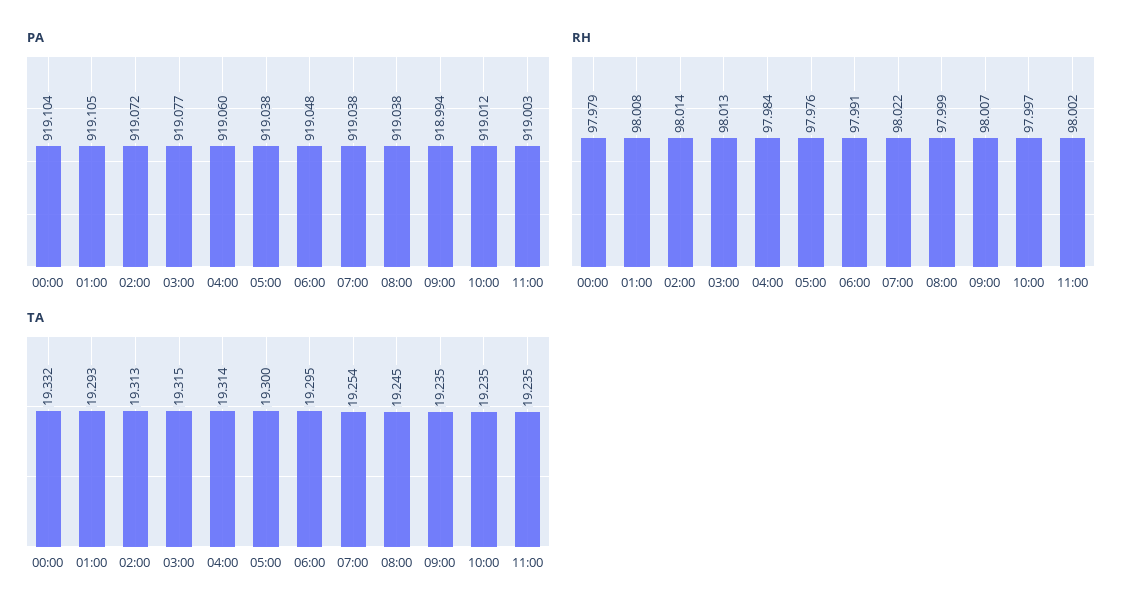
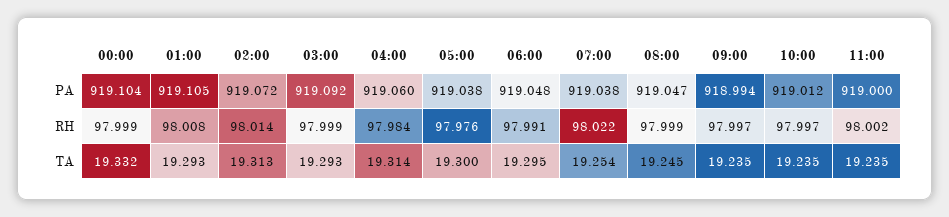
  {
    "PA": {
      "00:00": 919.104,
      "01:00": 919.105,
      "02:00": 919.072,
-     "03:00": 919.077,
+     "03:00": 919.092,
      "04:00": 919.06,
      "05:00": 919.038,
      "06:00": 919.048,
      "07:00": 919.038,
-     "08:00": 919.038,
+     "08:00": 919.047,
      "09:00": 918.994,
      "10:00": 919.012,
-     "11:00": 919.003
+     "11:00": 919
    },
    "RH": {
-     "00:00": 97.979,
+     "00:00": 97.999,
      "01:00": 98.008,
      "02:00": 98.014,
-     "03:00": 98.013,
+     "03:00": 97.999,
      "04:00": 97.984,
      "05:00": 97.976,
      "06:00": 97.991,
      "07:00": 98.022,
      "08:00": 97.999,
-     "09:00": 98.007,
+     "09:00": 97.997,
      "10:00": 97.997,
      "11:00": 98.002
    },
    "TA": {
      "00:00": 19.332,
      "01:00": 19.293,
      "02:00": 19.313,
-     "03:00": 19.315,
+     "03:00": 19.293,
      "04:00": 19.314,
      "05:00": 19.3,
      "06:00": 19.295,
      "07:00": 19.254,
      "08:00": 19.245,
      "09:00": 19.235,
      "10:00": 19.235,
      "11:00": 19.235
    }
  }

